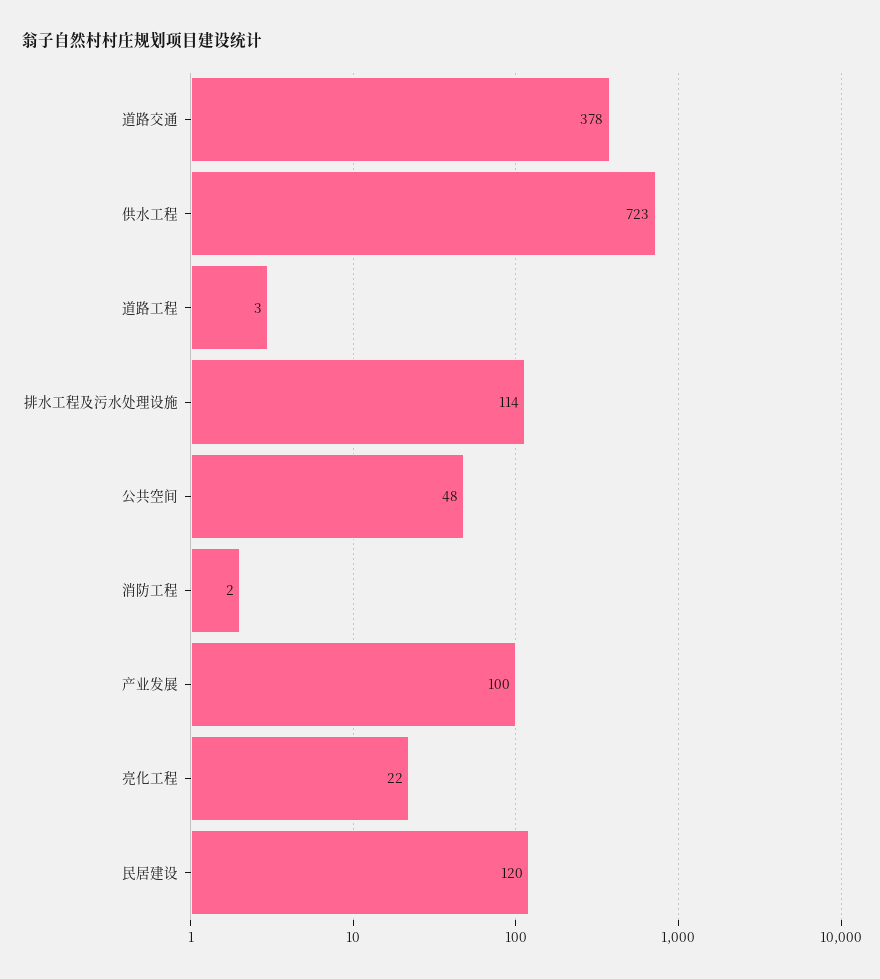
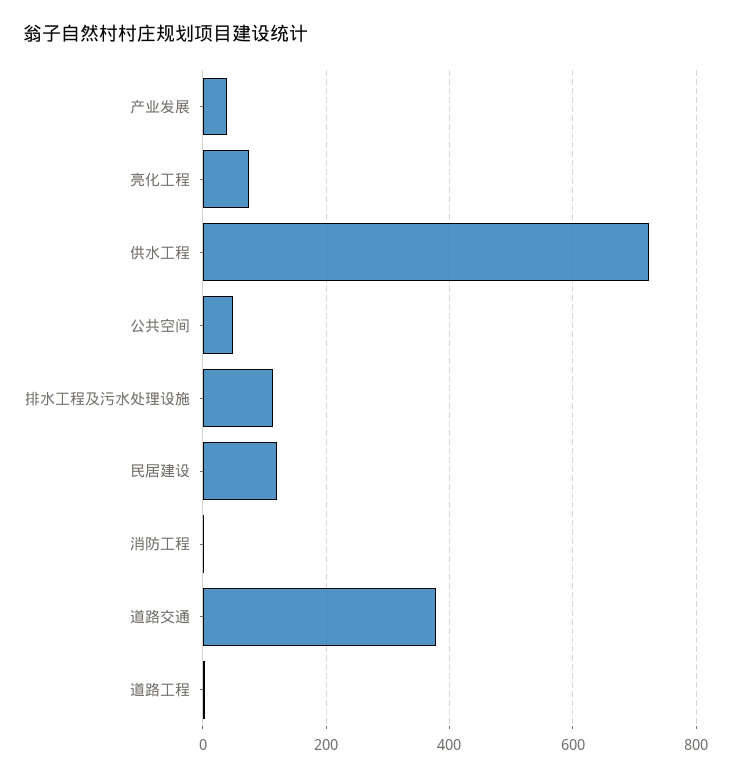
  {
    "道路交通": 378,
    "供水工程": 723,
    "道路工程": 3,
    "排水工程及污水处理设施": 114,
    "公共空间": 48,
    "消防工程": 2,
-   "产业发展": 100,
+   "产业发展": 40,
-   "亮化工程": 22,
+   "亮化工程": 80,
    "民居建设": 120
  }

